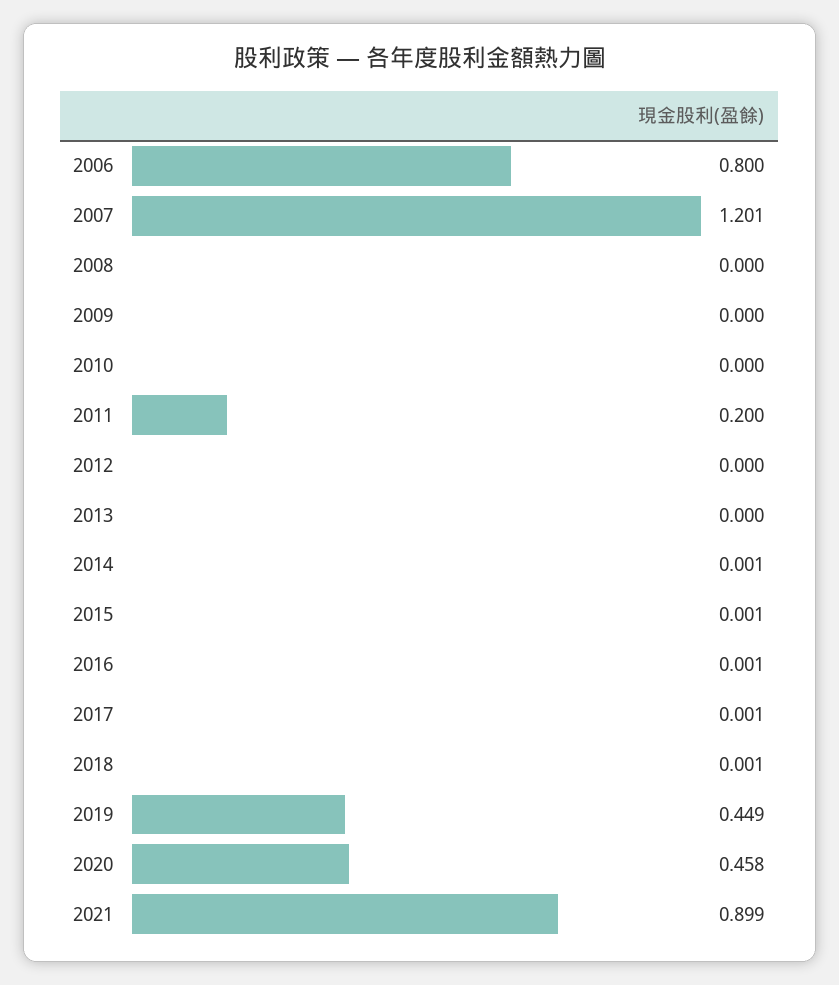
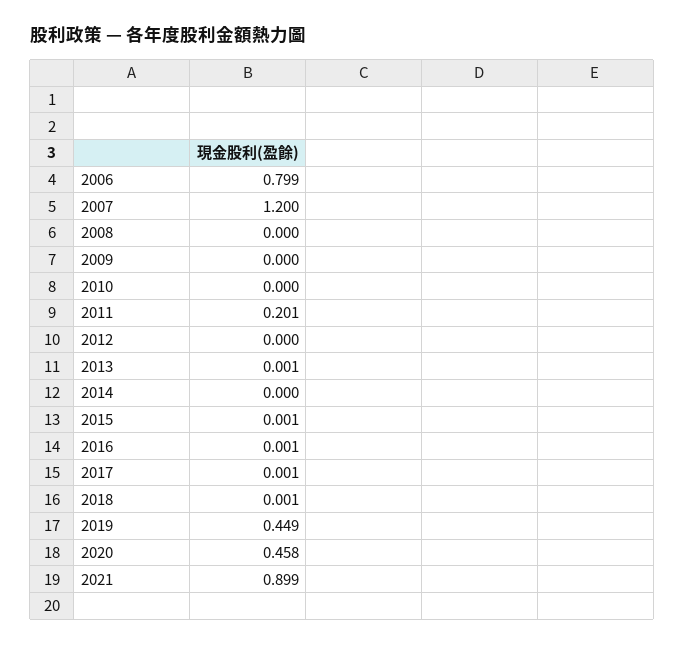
  {
-   "2006": 0.8,
+   "2006": 0.799,
-   "2007": 1.201,
+   "2007": 1.2,
    "2008": 0,
    "2009": 0,
    "2010": 0,
-   "2011": 0.2,
+   "2011": 0.201,
    "2012": 0,
-   "2013": 0,
+   "2013": 0.001,
-   "2014": 0.001,
+   "2014": 0,
    "2015": 0.001,
    "2016": 0.001,
    "2017": 0.001,
    "2018": 0.001,
    "2019": 0.449,
    "2020": 0.458,
    "2021": 0.899
  }

